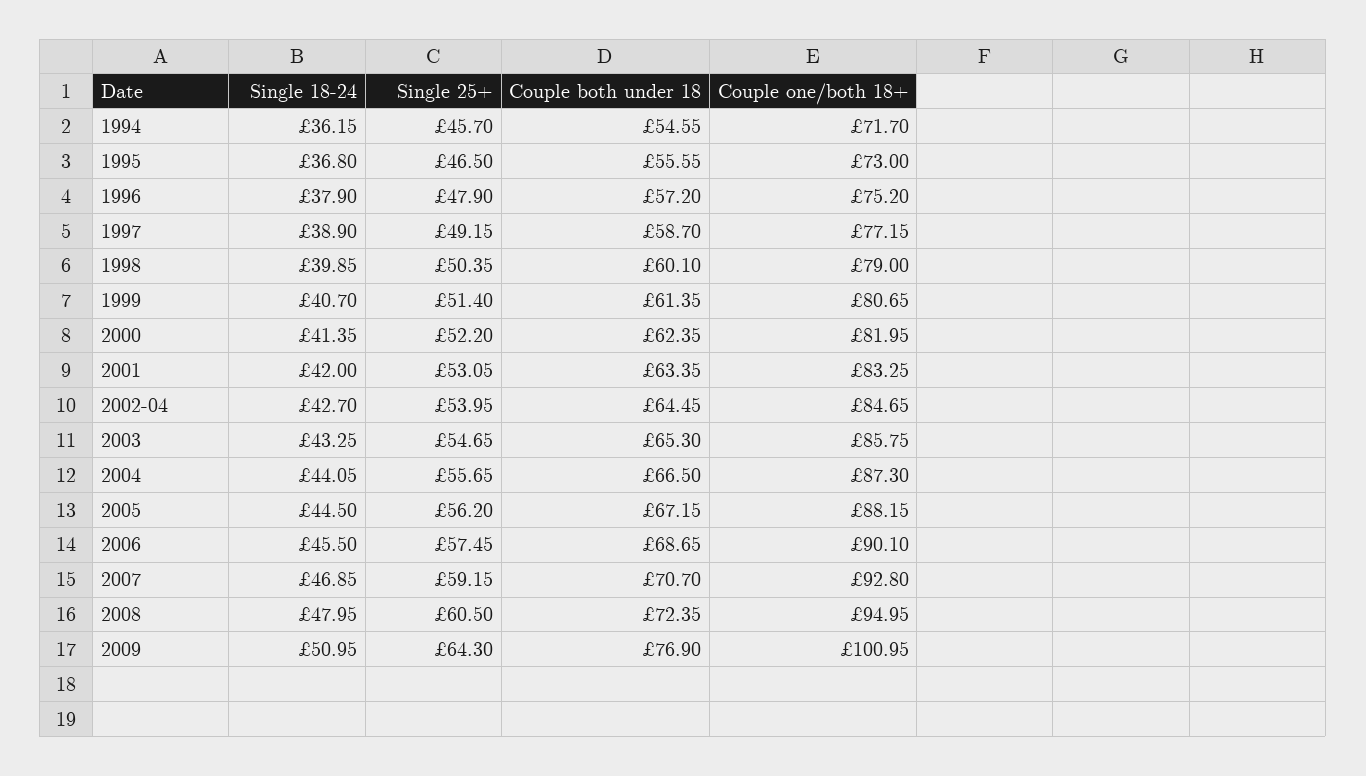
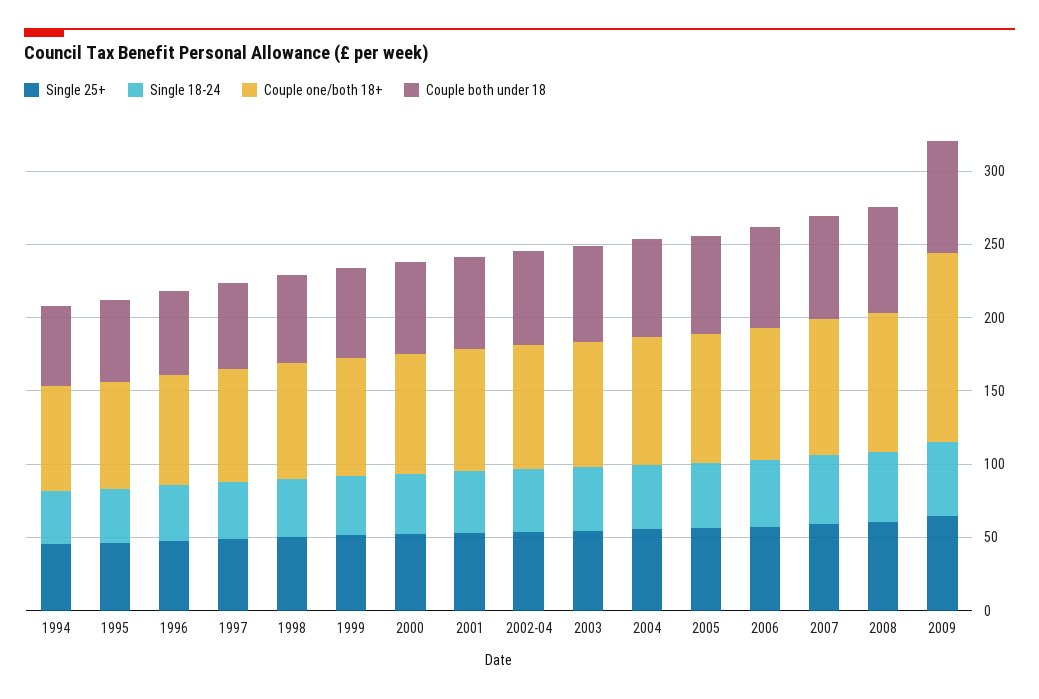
  {
    "Single 18-24": {
      "1994": 36.15,
      "1995": 36.8,
      "1996": 37.9,
      "1997": 38.9,
      "1998": 39.85,
      "1999": 40.7,
      "2000": 41.35,
      "2001": 42,
      "2002-04": 42.7,
      "2003": 43.25,
      "2004": 44.05,
      "2005": 44.5,
      "2006": 45.5,
      "2007": 46.85,
      "2008": 47.95,
      "2009": 50.95
    },
    "Single 25+": {
      "1994": 45.7,
      "1995": 46.5,
      "1996": 47.9,
      "1997": 49.15,
      "1998": 50.35,
      "1999": 51.4,
      "2000": 52.2,
      "2001": 53.05,
      "2002-04": 53.95,
      "2003": 54.65,
      "2004": 55.65,
      "2005": 56.2,
      "2006": 57.45,
      "2007": 59.15,
      "2008": 60.5,
      "2009": 64.3
    },
    "Couple both under 18": {
      "1994": 54.55,
      "1995": 55.55,
      "1996": 57.2,
      "1997": 58.7,
      "1998": 60.1,
      "1999": 61.35,
      "2000": 62.35,
      "2001": 63.35,
      "2002-04": 64.45,
      "2003": 65.3,
      "2004": 66.5,
      "2005": 67.15,
      "2006": 68.65,
      "2007": 70.7,
      "2008": 72.35,
      "2009": 76.9
    },
    "Couple one/both 18+": {
      "1994": 71.7,
      "1995": 73,
      "1996": 75.2,
      "1997": 77.15,
      "1998": 79,
      "1999": 80.65,
      "2000": 81.95,
      "2001": 83.25,
      "2002-04": 84.65,
      "2003": 85.75,
      "2004": 87.3,
      "2005": 88.15,
      "2006": 90.1,
      "2007": 92.8,
      "2008": 94.95,
-     "2009": 100.95
+     "2009": 130
    }
  }

